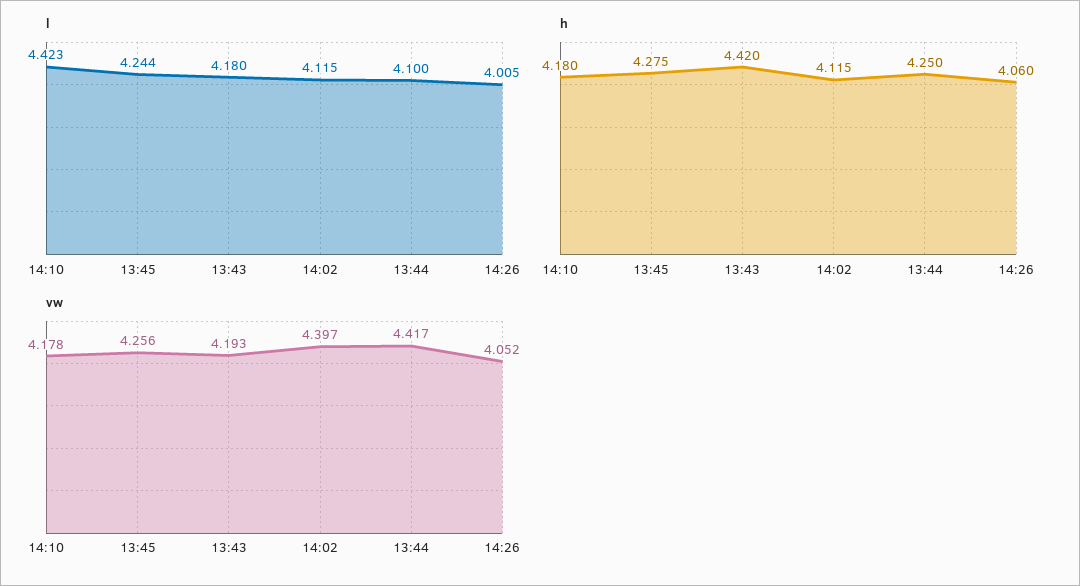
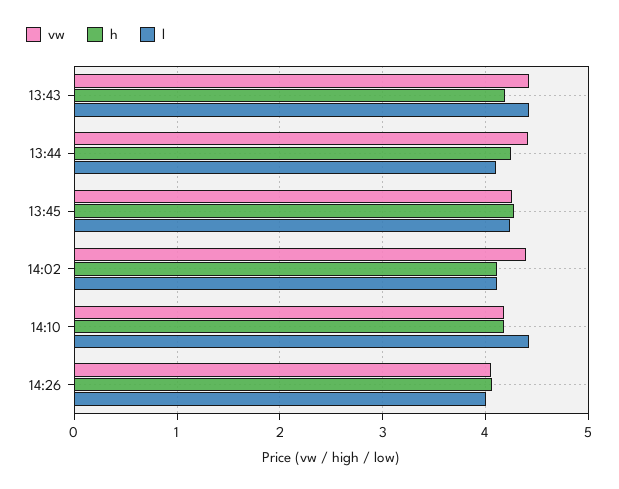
  {
    "l": {
      "14:10": 4.423,
      "13:45": 4.244,
-     "13:43": 4.18,
+     "13:43": 4.4,
      "14:02": 4.115,
      "13:44": 4.1,
      "14:26": 4.005
    },
    "h": {
      "14:10": 4.18,
      "13:45": 4.275,
-     "13:43": 4.42,
+     "13:43": 4.2,
      "14:02": 4.115,
      "13:44": 4.25,
      "14:26": 4.06
    },
    "vw": {
      "14:10": 4.178,
      "13:45": 4.256,
-     "13:43": 4.193,
+     "13:43": 4.4,
      "14:02": 4.397,
      "13:44": 4.417,
      "14:26": 4.052
    }
  }

